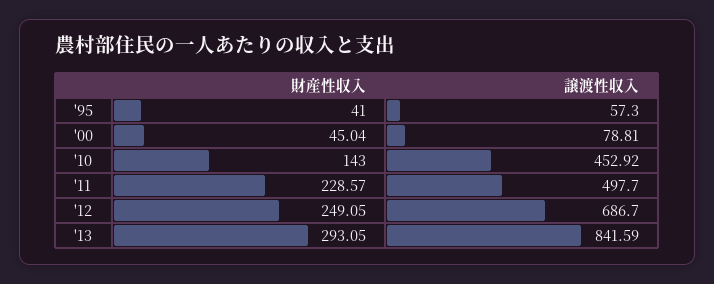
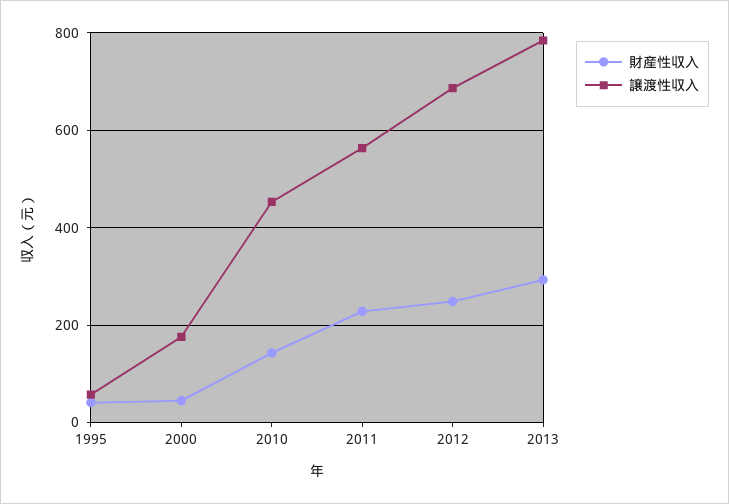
  {
    "財産性収入": {
      "'95": 41,
      "'00": 45.04,
      "'10": 143,
      "'11": 228.57,
      "'12": 249.05,
      "'13": 293.05
    },
    "譲渡性収入": {
      "'95": 57.3,
-     "'00": 78.81,
+     "'00": 180,
      "'10": 452.92,
-     "'11": 497.7,
+     "'11": 560,
      "'12": 686.7,
-     "'13": 841.59
+     "'13": 780
    }
  }

